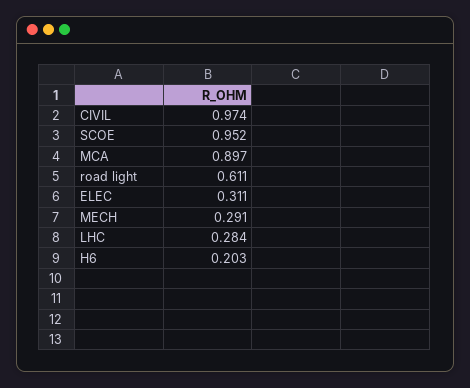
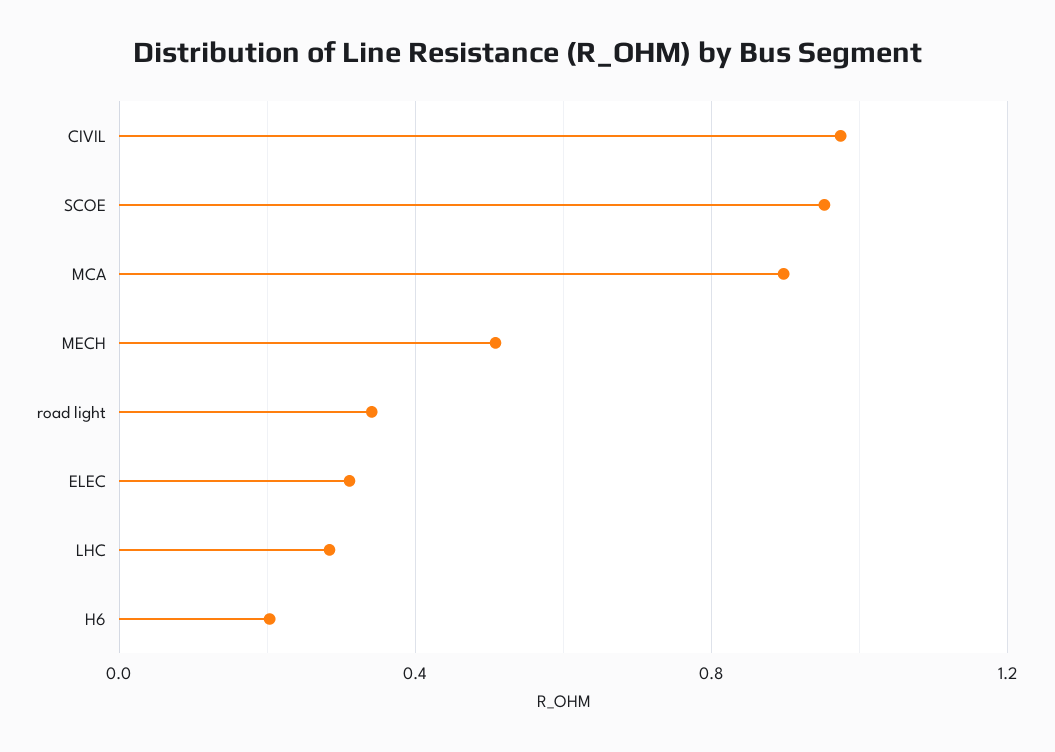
  {
    "CIVIL": 0.974,
    "SCOE": 0.952,
    "MCA": 0.897,
-   "road light": 0.611,
+   "road light": 0.35,
    "ELEC": 0.311,
-   "MECH": 0.291,
+   "MECH": 0.5,
    "LHC": 0.284,
    "H6": 0.203
  }

